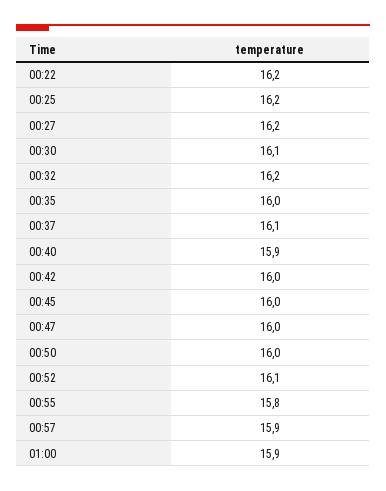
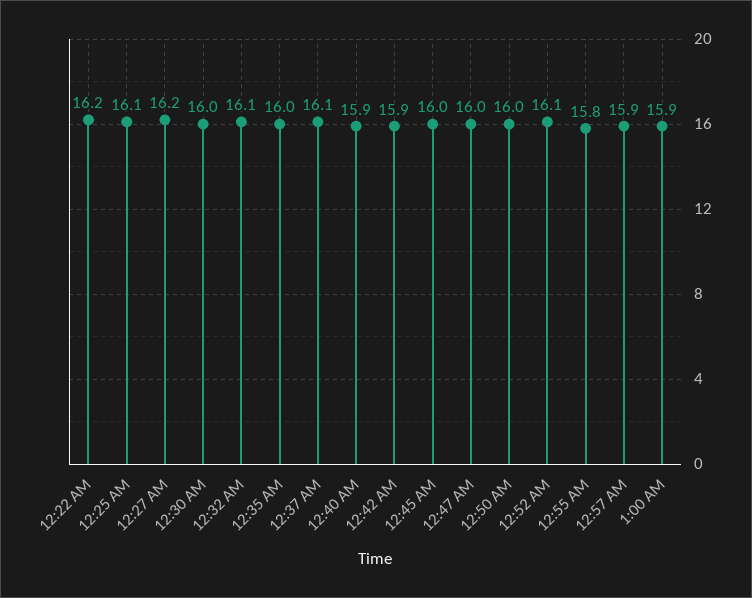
  {
    "00:22": 16.2,
-   "00:25": 16.2,
+   "00:25": 16.1,
    "00:27": 16.2,
-   "00:30": 16.1,
+   "00:30": 16,
-   "00:32": 16.2,
+   "00:32": 16.1,
    "00:35": 16,
    "00:37": 16.1,
    "00:40": 15.9,
-   "00:42": 16,
+   "00:42": 15.9,
    "00:45": 16,
    "00:47": 16,
    "00:50": 16,
    "00:52": 16.1,
    "00:55": 15.8,
    "00:57": 15.9,
    "01:00": 15.9
  }

